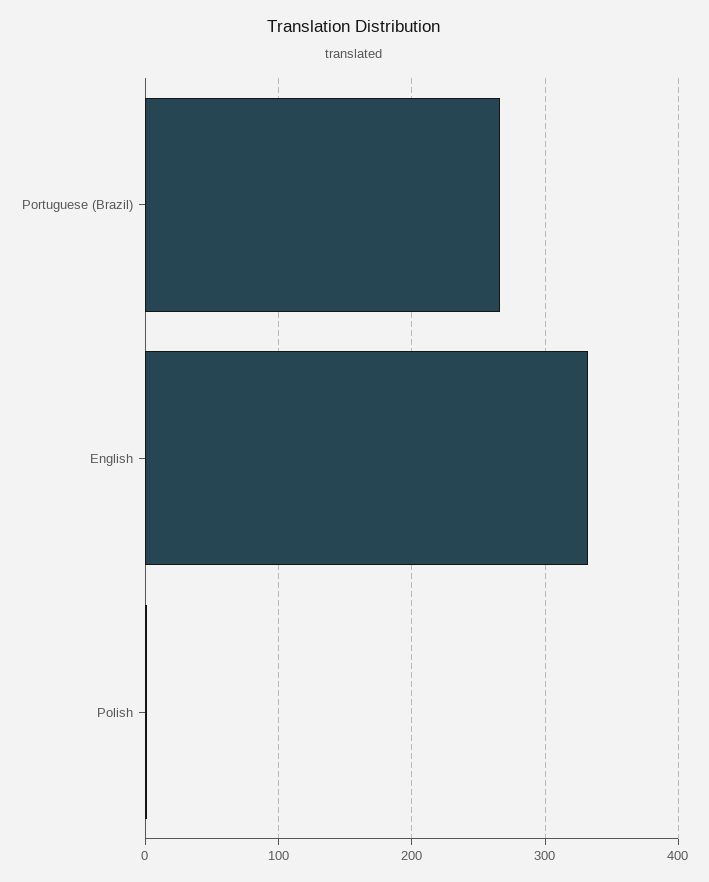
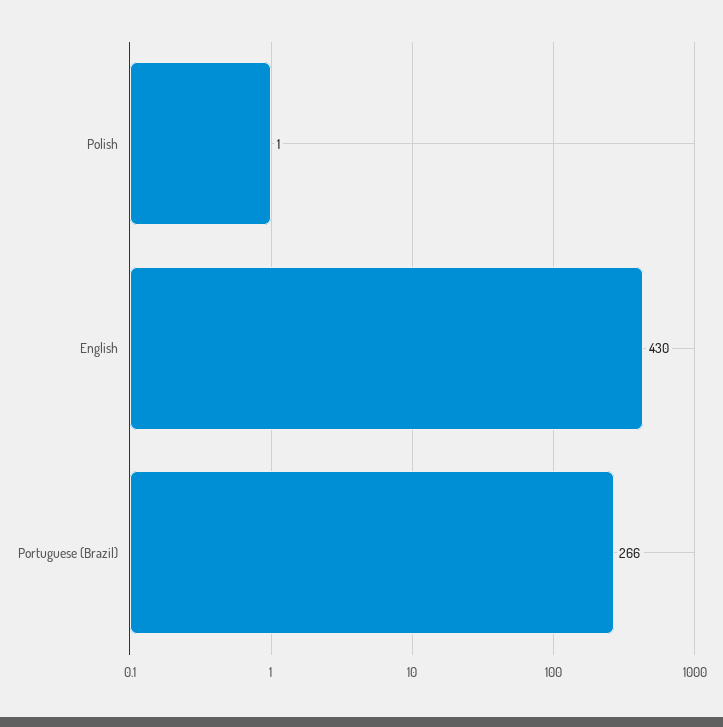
  {
    "Portuguese (Brazil)": 266,
-   "English": 330,
+   "English": 430,
    "Polish": 1
  }

